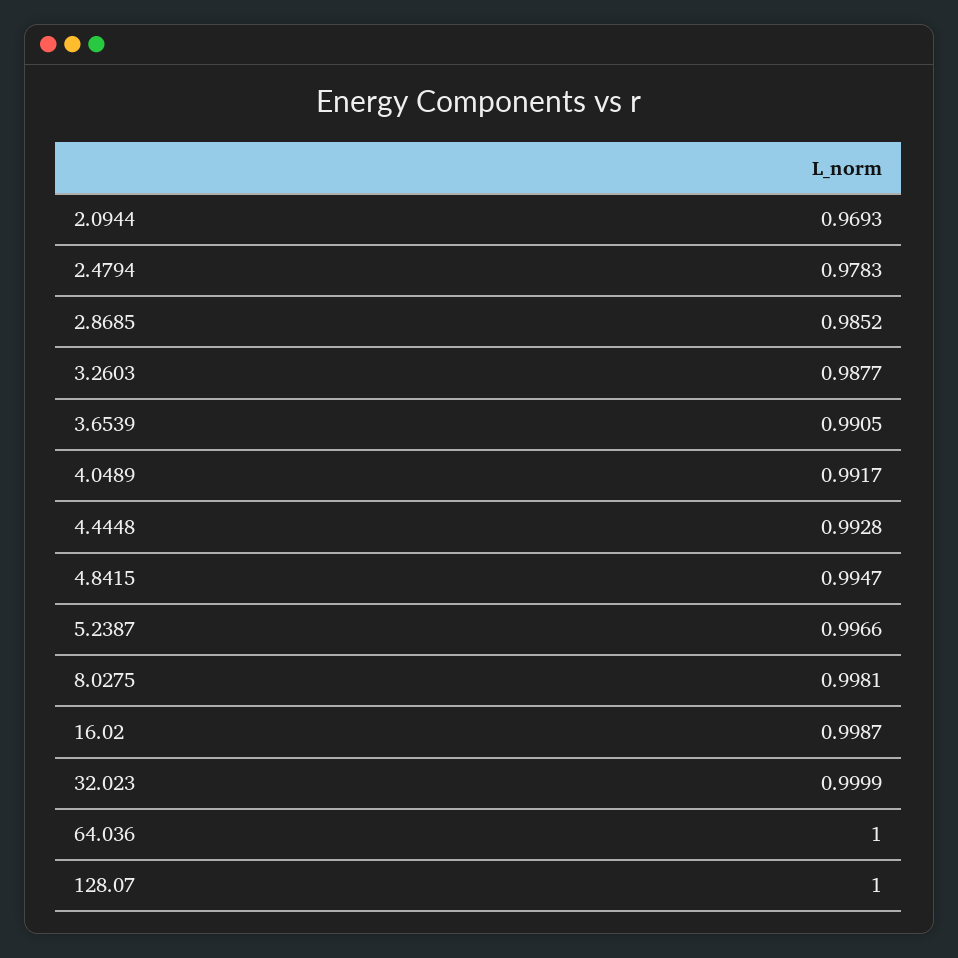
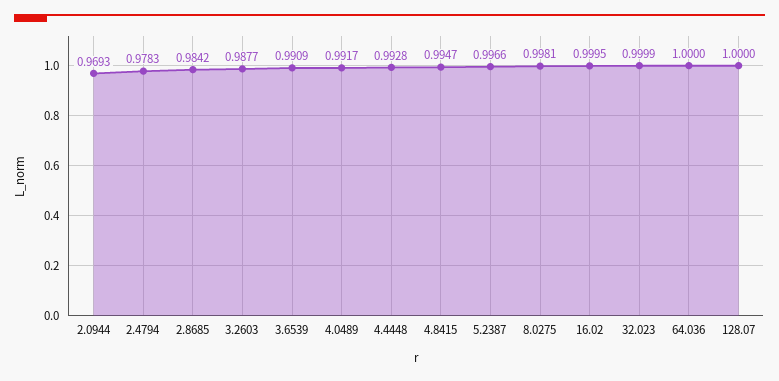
  {
    "2.0944": 0.9693,
    "2.4794": 0.9783,
-   "2.8685": 0.9852,
+   "2.8685": 0.9842,
    "3.2603": 0.9877,
-   "3.6539": 0.9905,
+   "3.6539": 0.9909,
    "4.0489": 0.9917,
    "4.4448": 0.9928,
    "4.8415": 0.9947,
    "5.2387": 0.9966,
    "8.0275": 0.9981,
-   "16.02": 0.9987,
+   "16.02": 0.9995,
    "32.023": 0.9999,
    "64.036": 1,
    "128.07": 1
  }

